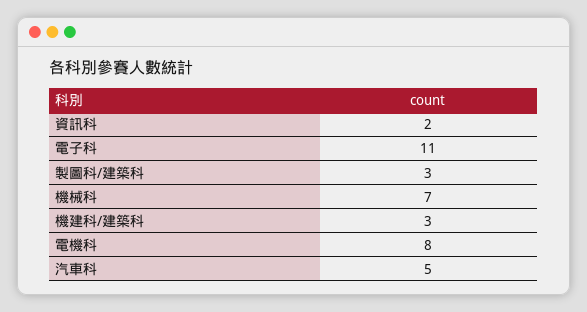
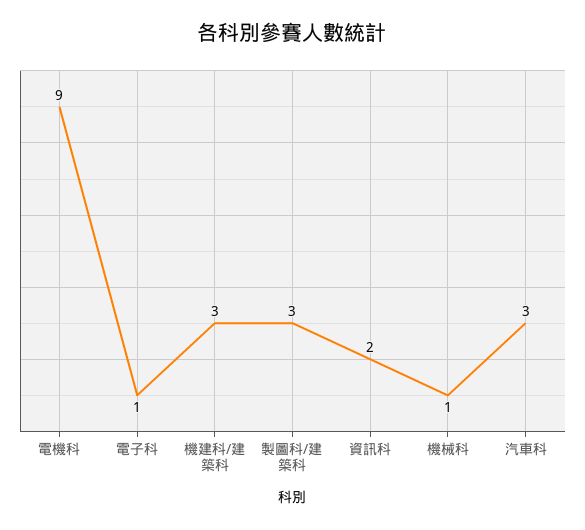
  {
    "資訊科": 2,
-   "電子科": 11,
+   "電子科": 1,
    "製圖科/建築科": 3,
-   "機械科": 7,
+   "機械科": 1,
    "機建科/建築科": 3,
-   "電機科": 8,
+   "電機科": 9,
-   "汽車科": 5
+   "汽車科": 3
  }

